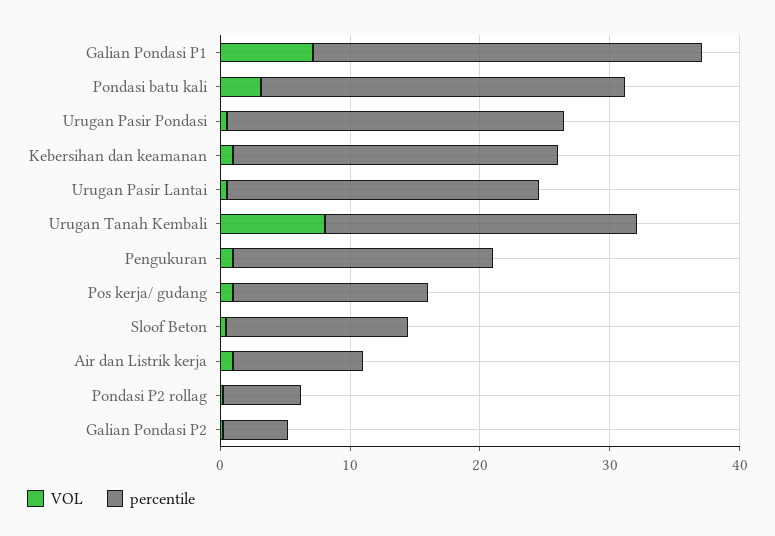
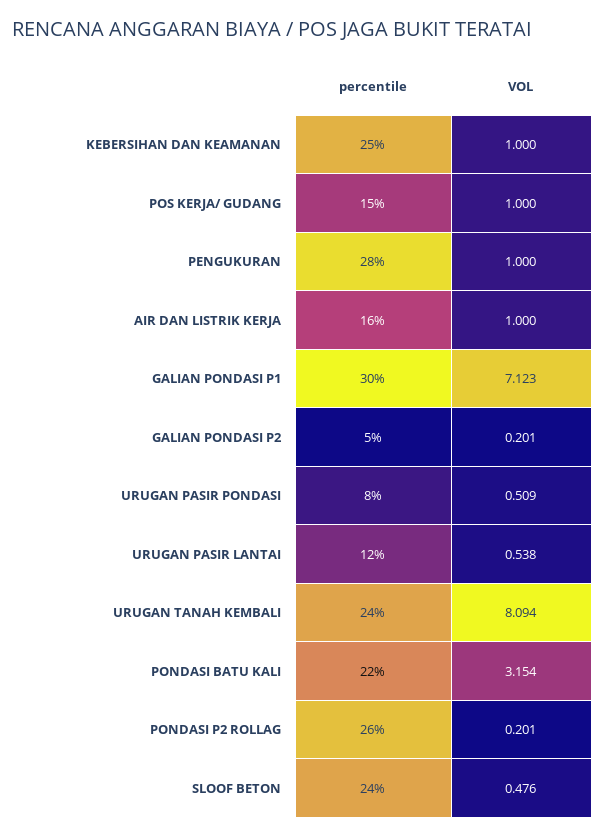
  {
    "VOL": {
      "Galian Pondasi P1": 7.123,
      "Pondasi batu kali": 3.154,
      "Urugan Pasir Pondasi": 0.509,
      "Kebersihan dan keamanan": 1,
      "Urugan Pasir Lantai": 0.538,
      "Urugan Tanah Kembali": 8.094,
      "Pengukuran": 1,
      "Pos kerja/ gudang": 1,
      "Sloof Beton": 0.476,
      "Air dan Listrik kerja": 1,
      "Pondasi P2 rollag": 0.201,
      "Galian Pondasi P2": 0.201
    },
    "percentile": {
      "Galian Pondasi P1": 30,
-     "Pondasi batu kali": 28,
+     "Pondasi batu kali": 22,
-     "Urugan Pasir Pondasi": 26,
+     "Urugan Pasir Pondasi": 8,
      "Kebersihan dan keamanan": 25,
-     "Urugan Pasir Lantai": 24,
+     "Urugan Pasir Lantai": 12,
      "Urugan Tanah Kembali": 24,
-     "Pengukuran": 20,
+     "Pengukuran": 28,
      "Pos kerja/ gudang": 15,
-     "Sloof Beton": 14,
+     "Sloof Beton": 24,
-     "Air dan Listrik kerja": 10,
+     "Air dan Listrik kerja": 16,
-     "Pondasi P2 rollag": 6,
+     "Pondasi P2 rollag": 26,
      "Galian Pondasi P2": 5
    }
  }

